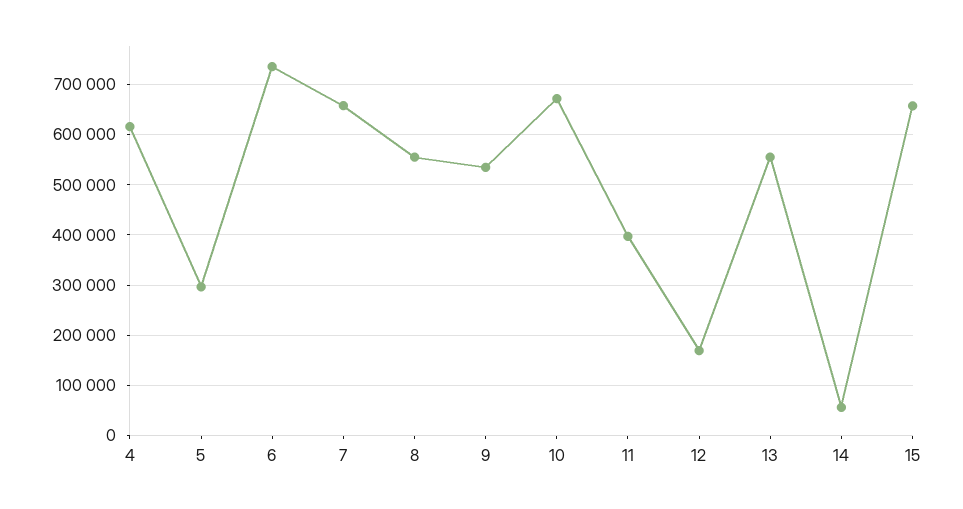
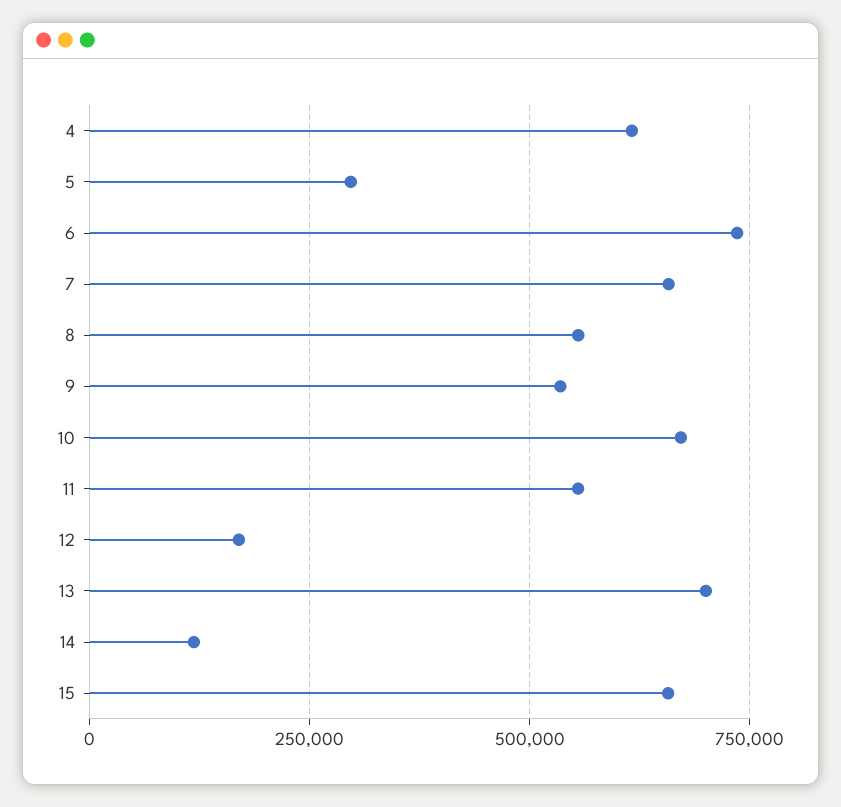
  {
    "4": 620000,
    "5": 300000,
    "6": 740000,
    "7": 660000,
    "8": 560000,
    "9": 540000,
    "10": 680000,
-   "11": 400000,
+   "11": 550000,
    "12": 160000,
-   "13": 560000,
+   "13": 700000,
-   "14": 60000,
+   "14": 125000,
    "15": 660000
  }

